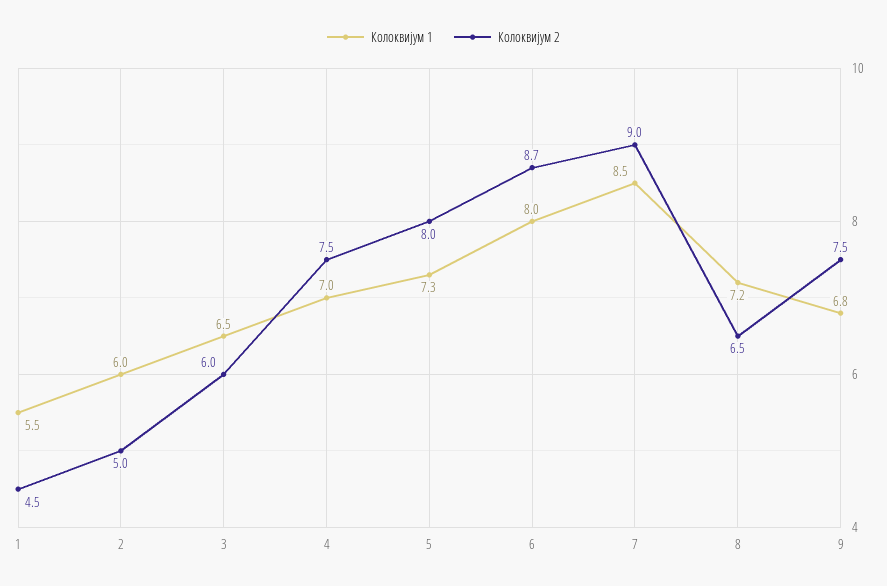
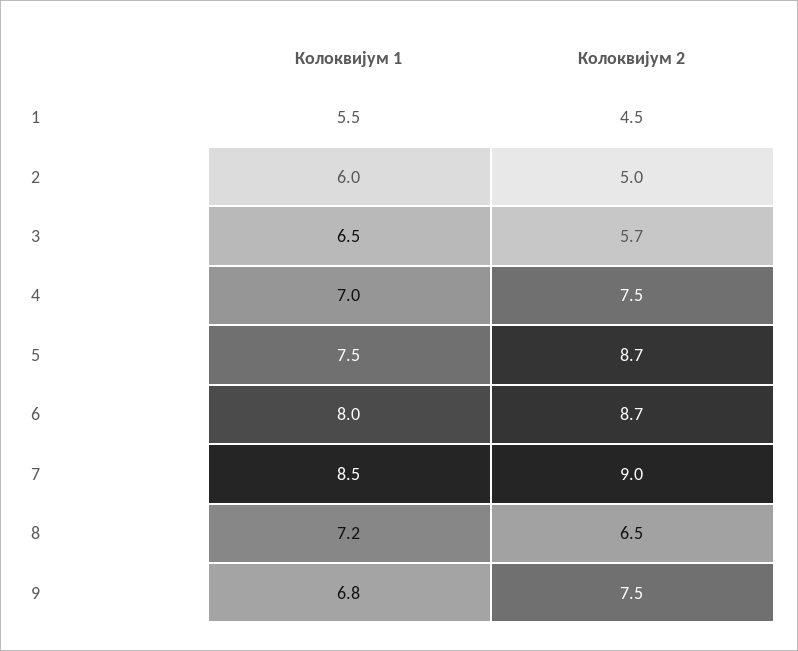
  {
    "Колоквијум 1": {
      "1": 5.5,
      "2": 6,
      "3": 6.5,
      "4": 7,
-     "5": 7.3,
+     "5": 7.5,
      "6": 8,
      "7": 8.5,
      "8": 7.2,
      "9": 6.8
    },
    "Колоквијум 2": {
      "1": 4.5,
      "2": 5,
-     "3": 6,
+     "3": 5.7,
      "4": 7.5,
-     "5": 8,
+     "5": 8.7,
      "6": 8.7,
      "7": 9,
      "8": 6.5,
      "9": 7.5
    }
  }

